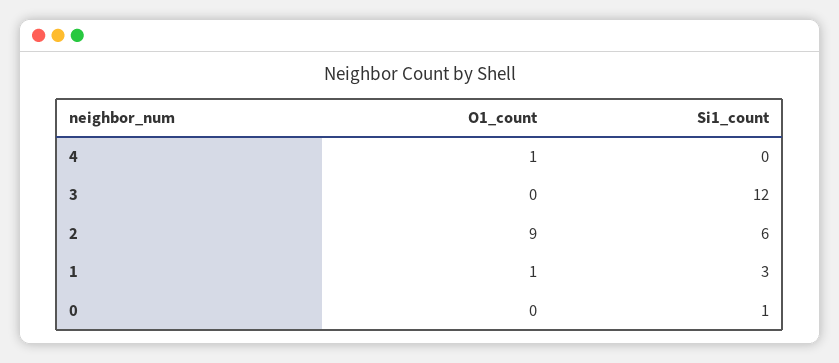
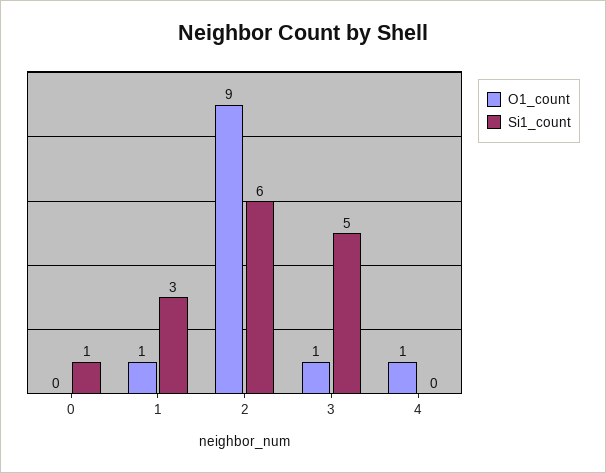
  {
    "O1_count": {
      "4": 1,
-     "3": 0,
+     "3": 1,
      "2": 9,
      "1": 1,
      "0": 0
    },
    "Si1_count": {
      "4": 0,
-     "3": 12,
+     "3": 5,
      "2": 6,
      "1": 3,
      "0": 1
    }
  }

